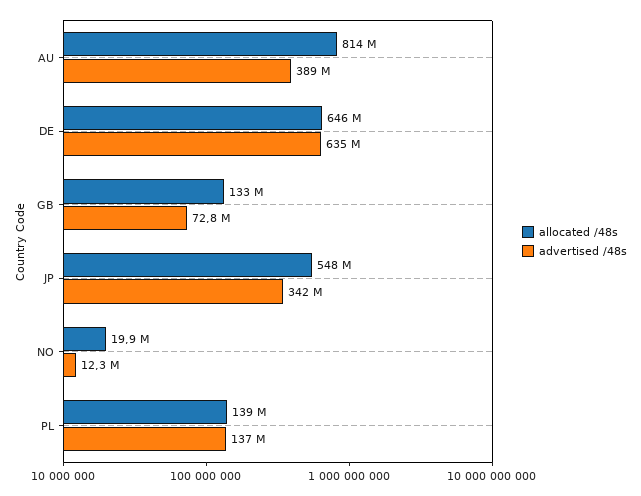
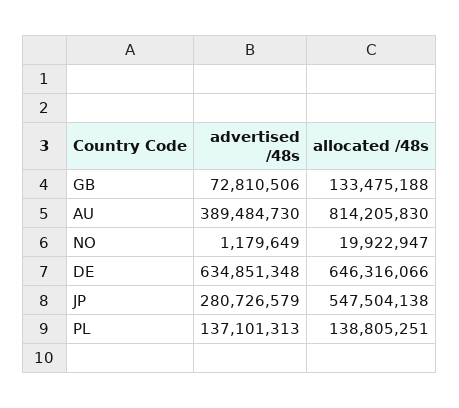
  {
    "allocated /48s": {
      "AU": 814205830,
      "DE": 646316066,
      "GB": 133475188,
      "JP": 547504138,
      "NO": 19922947,
      "PL": 138805251
    },
    "advertised /48s": {
      "AU": 389484730,
      "DE": 634851348,
      "GB": 72810506,
-     "JP": 342000000,
+     "JP": 280726579,
-     "NO": 12300000,
+     "NO": 1179649,
      "PL": 137101313
    }
  }

